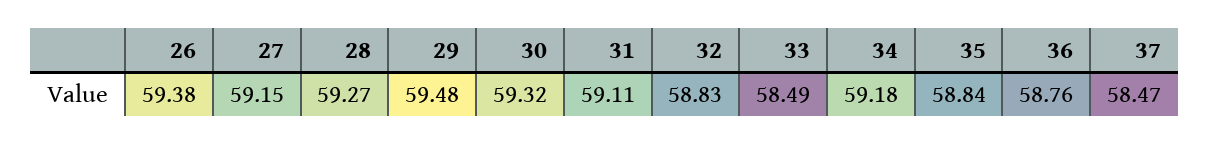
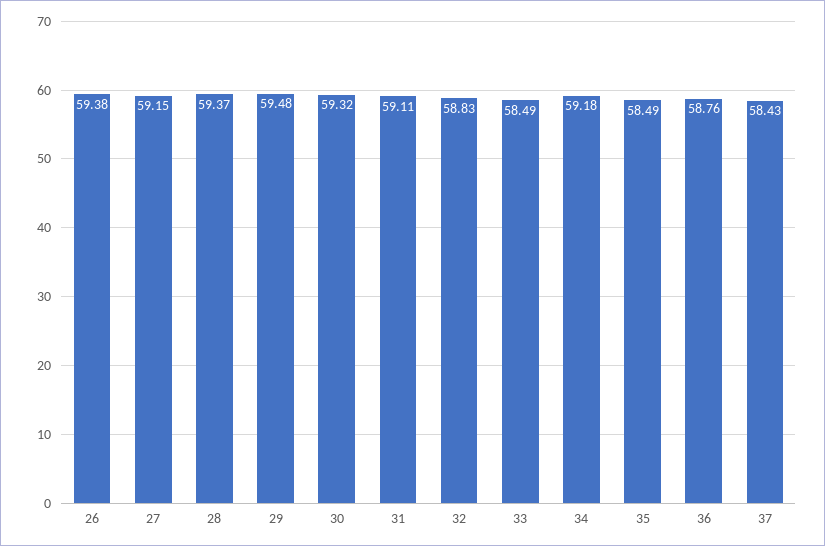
  {
    "26": 59.38,
    "27": 59.15,
-   "28": 59.27,
+   "28": 59.37,
    "29": 59.48,
    "30": 59.32,
    "31": 59.11,
    "32": 58.83,
    "33": 58.49,
    "34": 59.18,
-   "35": 58.84,
+   "35": 58.49,
    "36": 58.76,
-   "37": 58.47
+   "37": 58.43
  }

